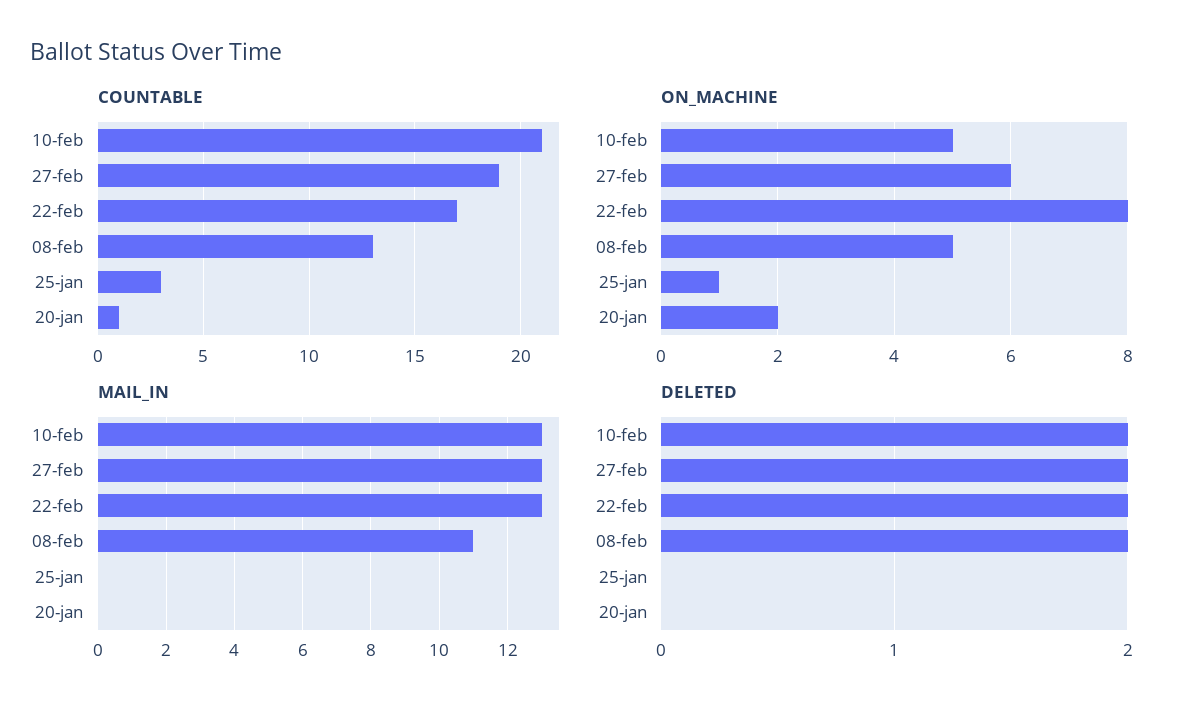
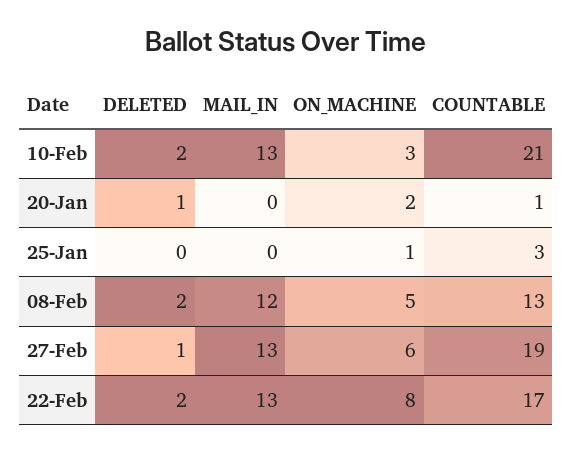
  {
    "COUNTABLE": {
      "10-feb": 21,
      "27-feb": 19,
      "22-feb": 17,
      "08-feb": 13,
      "25-jan": 3,
      "20-jan": 1
    },
    "ON_MACHINE": {
-     "10-feb": 5,
+     "10-feb": 3,
      "27-feb": 6,
      "22-feb": 8,
      "08-feb": 5,
      "25-jan": 1,
      "20-jan": 2
    },
    "MAIL_IN": {
      "10-feb": 13,
      "27-feb": 13,
      "22-feb": 13,
-     "08-feb": 11,
+     "08-feb": 12,
      "25-jan": 0,
      "20-jan": 0
    },
    "DELETED": {
      "10-feb": 2,
-     "27-feb": 2,
+     "27-feb": 1,
      "22-feb": 2,
      "08-feb": 2,
      "25-jan": 0,
-     "20-jan": 0
+     "20-jan": 1
    }
  }

